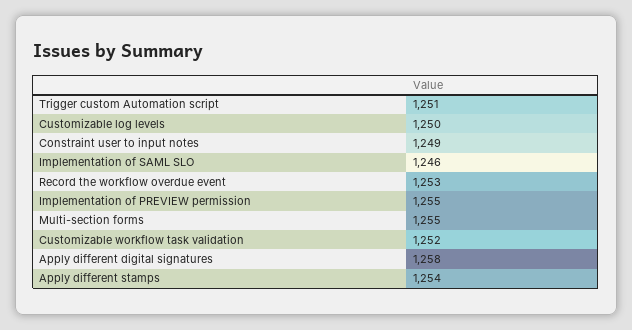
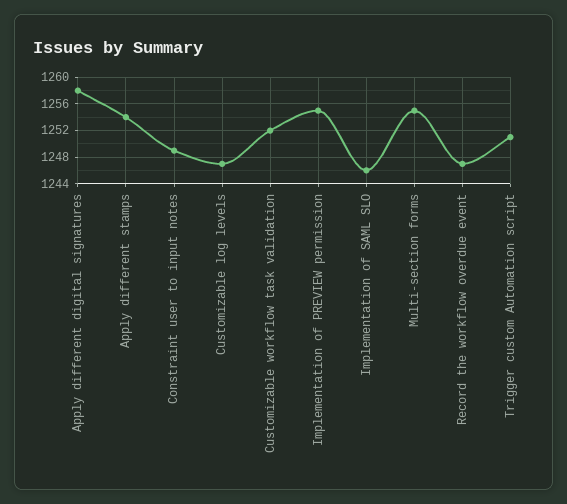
  {
    "Trigger custom Automation script": 1251,
-   "Customizable log levels": 1250,
+   "Customizable log levels": 1247,
    "Constraint user to input notes": 1249,
    "Implementation of SAML SLO": 1246,
-   "Record the workflow overdue event": 1253,
+   "Record the workflow overdue event": 1247,
    "Implementation of PREVIEW permission": 1255,
    "Multi-section forms": 1255,
    "Customizable workflow task validation": 1252,
    "Apply different digital signatures": 1258,
    "Apply different stamps": 1254
  }

